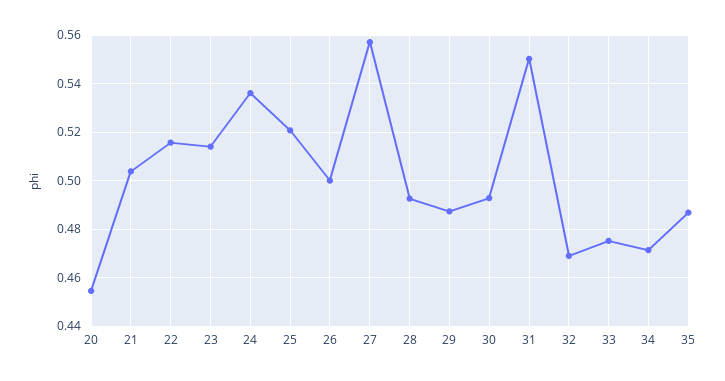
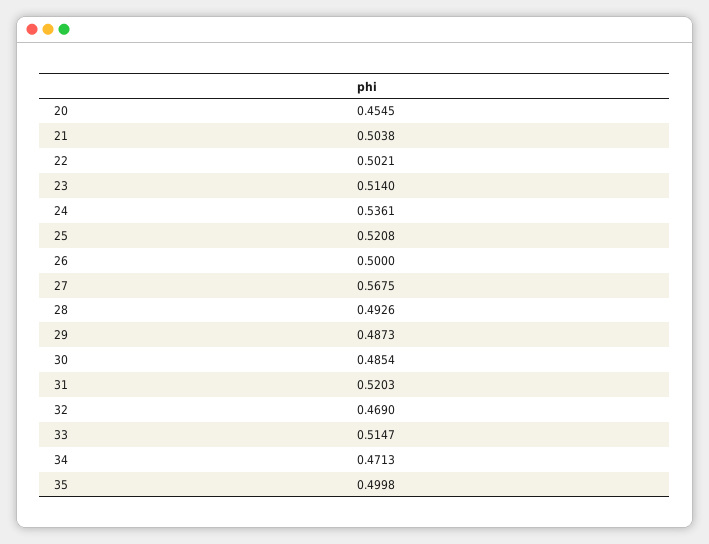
  {
    "20": 0.4545,
    "21": 0.5038,
-   "22": 0.515,
+   "22": 0.5021,
    "23": 0.514,
    "24": 0.5361,
    "25": 0.5208,
    "26": 0.5,
-   "27": 0.5575,
+   "27": 0.5675,
    "28": 0.4926,
    "29": 0.4873,
-   "30": 0.4925,
+   "30": 0.4854,
-   "31": 0.55,
+   "31": 0.5203,
    "32": 0.469,
-   "33": 0.475,
+   "33": 0.5147,
    "34": 0.4713,
-   "35": 0.4875
+   "35": 0.4998
  }

